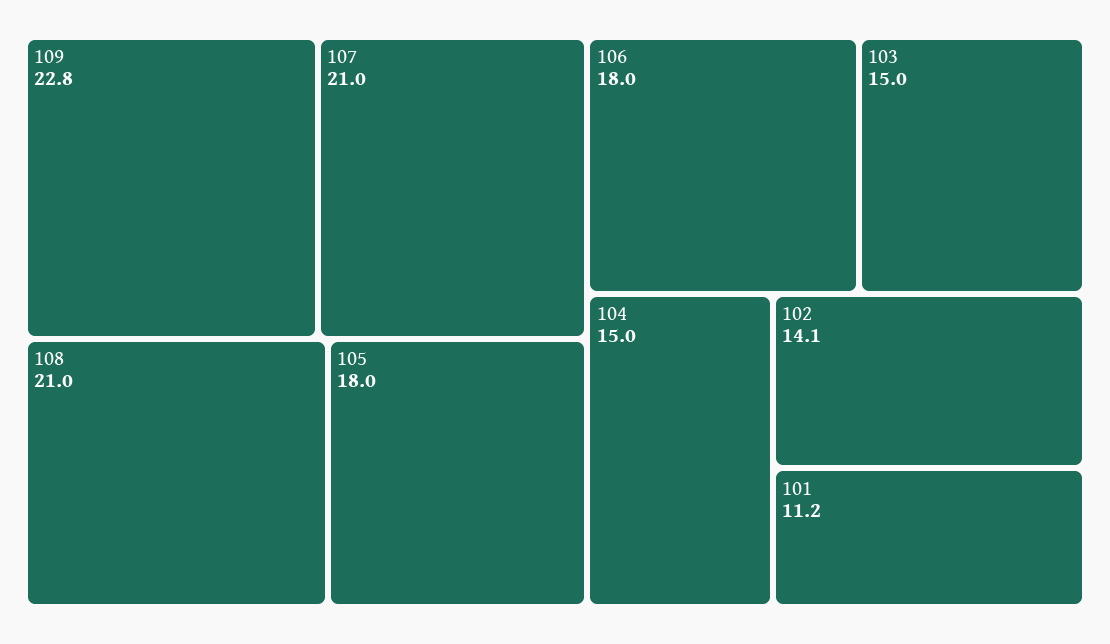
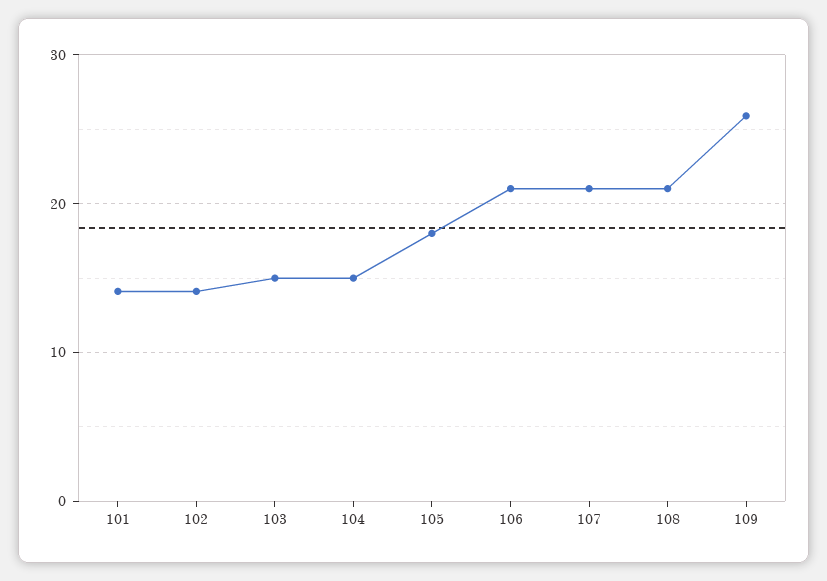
  {
-   "109": 22.8,
+   "109": 26,
    "107": 21,
    "108": 21,
    "105": 18,
-   "106": 18,
+   "106": 21,
    "103": 15,
    "104": 15,
    "102": 14.1,
-   "101": 11.2
+   "101": 14
  }

